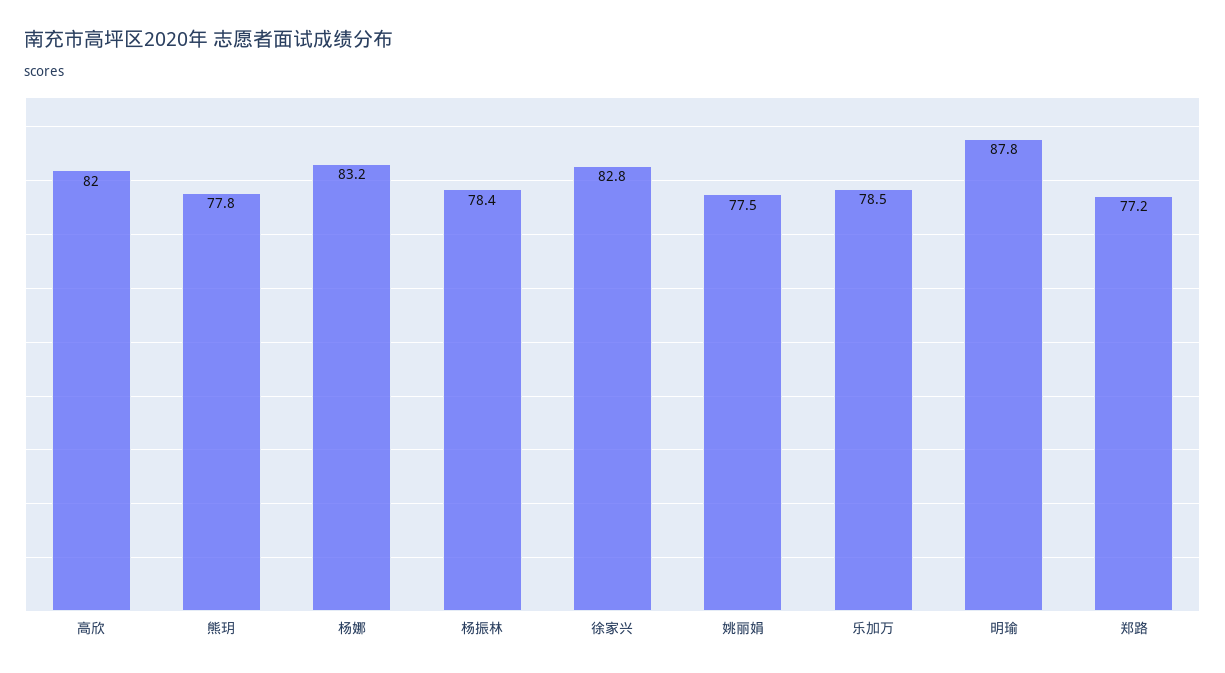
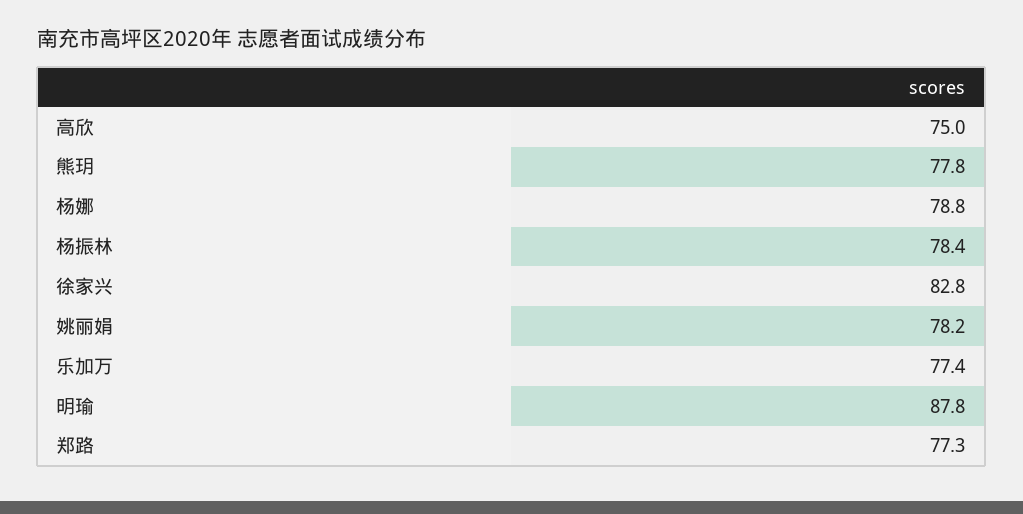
  {
-   "高欣": 82,
+   "高欣": 75,
    "熊玥": 77.8,
-   "杨娜": 83.2,
+   "杨娜": 78.8,
    "杨振林": 78.4,
    "徐家兴": 82.8,
-   "姚丽娟": 77.5,
+   "姚丽娟": 78.2,
-   "乐加万": 78.5,
+   "乐加万": 77.4,
    "明瑜": 87.8,
-   "郑路": 77.2
+   "郑路": 77.3
  }

